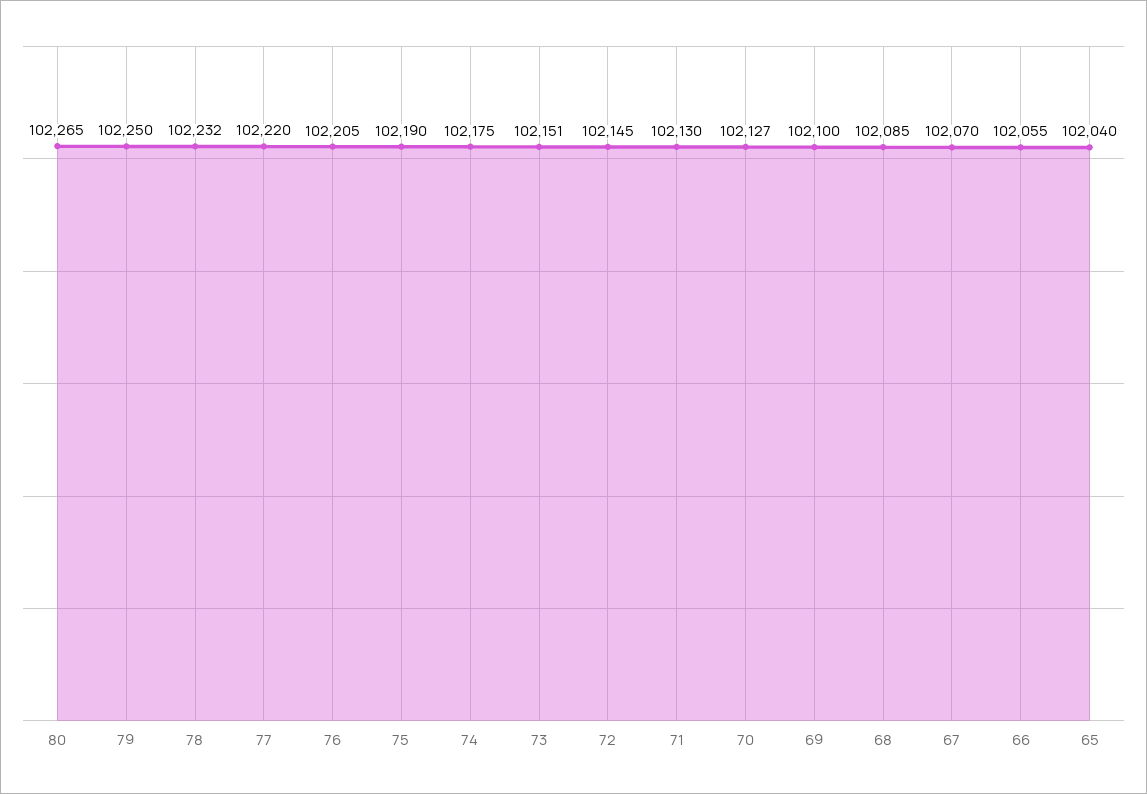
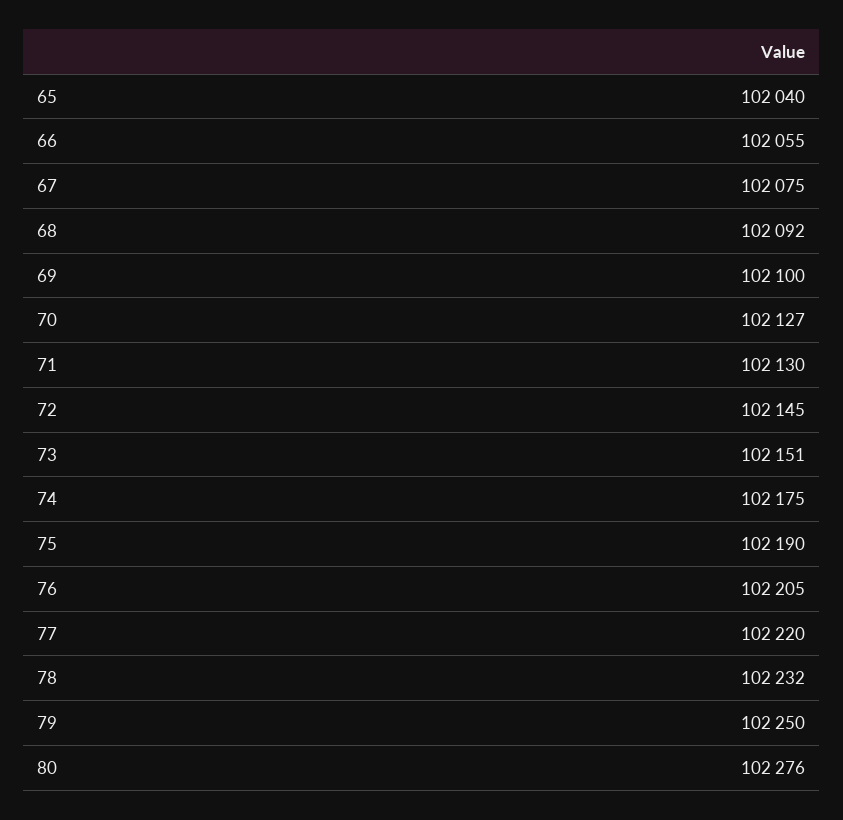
  {
-   "80": 102265,
+   "80": 102276,
    "79": 102250,
    "78": 102232,
    "77": 102220,
    "76": 102205,
    "75": 102190,
    "74": 102175,
    "73": 102151,
    "72": 102145,
    "71": 102130,
    "70": 102127,
    "69": 102100,
-   "68": 102085,
+   "68": 102092,
-   "67": 102070,
+   "67": 102075,
    "66": 102055,
    "65": 102040
  }

